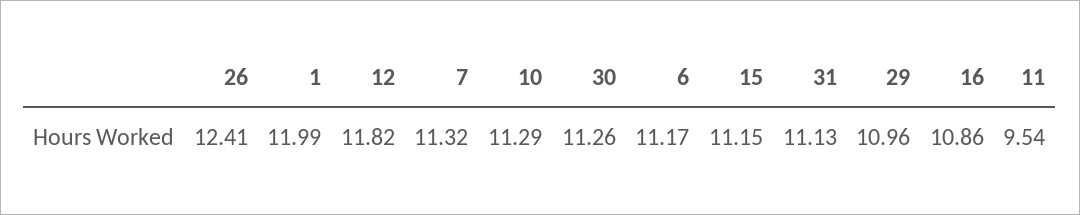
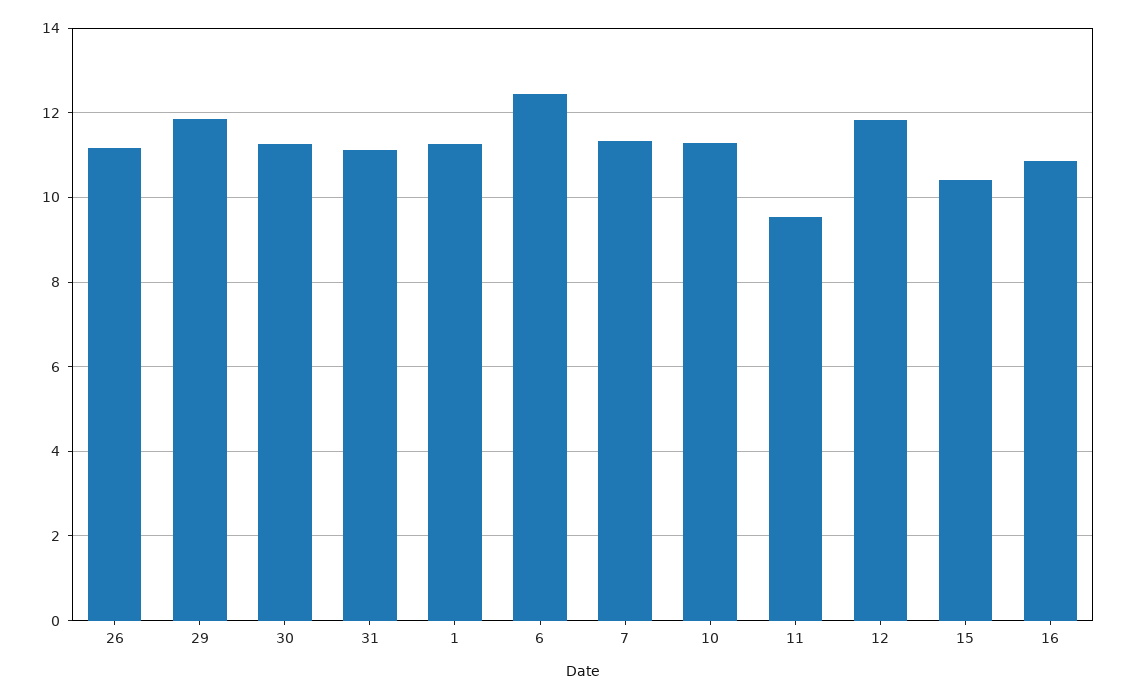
  {
-   "26": 12.41,
+   "26": 11.2,
-   "1": 11.99,
+   "1": 11.2,
    "12": 11.82,
    "7": 11.32,
    "10": 11.29,
    "30": 11.26,
-   "6": 11.17,
+   "6": 12.4,
-   "15": 11.15,
+   "15": 10.4,
    "31": 11.13,
-   "29": 10.96,
+   "29": 11.8,
    "16": 10.86,
    "11": 9.54
  }

